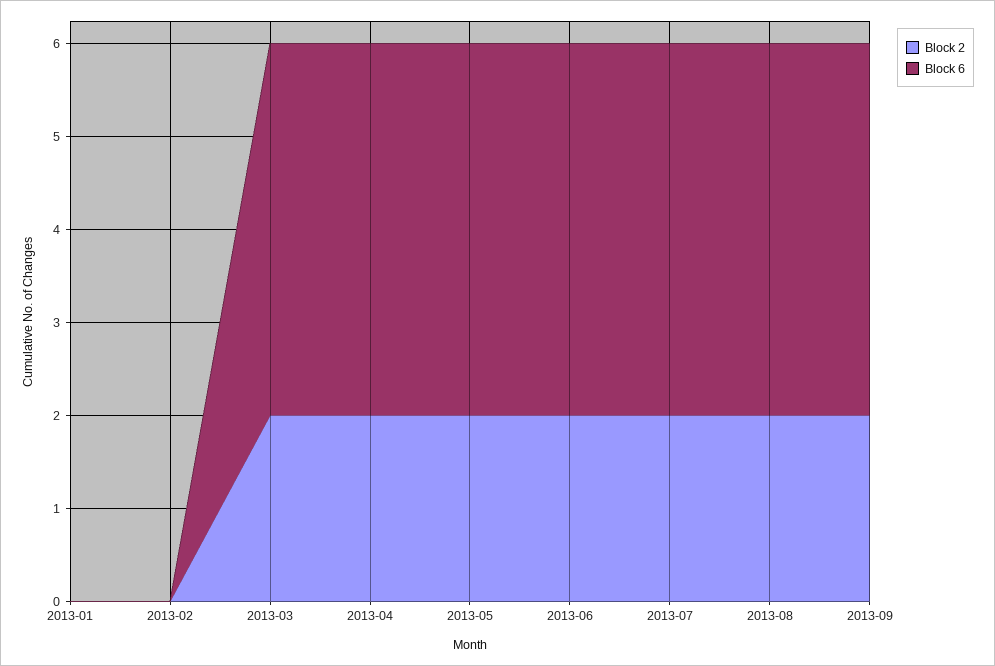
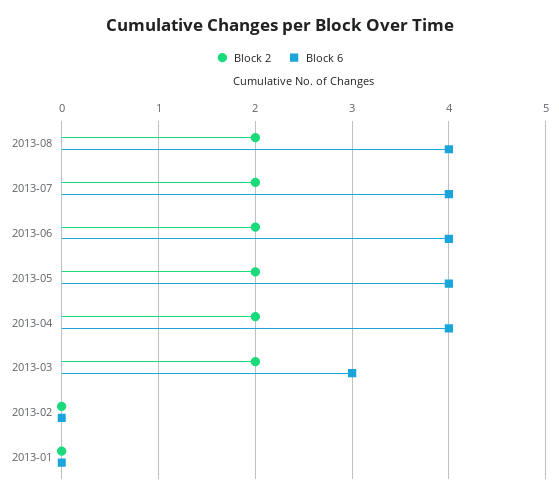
  {
    "Block 2": {
      "2013-01": 0,
      "2013-02": 0,
      "2013-03": 2,
      "2013-04": 2,
      "2013-05": 2,
      "2013-06": 2,
      "2013-07": 2,
-     "2013-08": 2,
+     "2013-08": 2
-     "2013-09": 2
    },
    "Block 6": {
      "2013-01": 0,
      "2013-02": 0,
-     "2013-03": 4,
+     "2013-03": 3,
      "2013-04": 4,
      "2013-05": 4,
      "2013-06": 4,
      "2013-07": 4,
-     "2013-08": 4,
+     "2013-08": 4
-     "2013-09": 4
    }
  }

